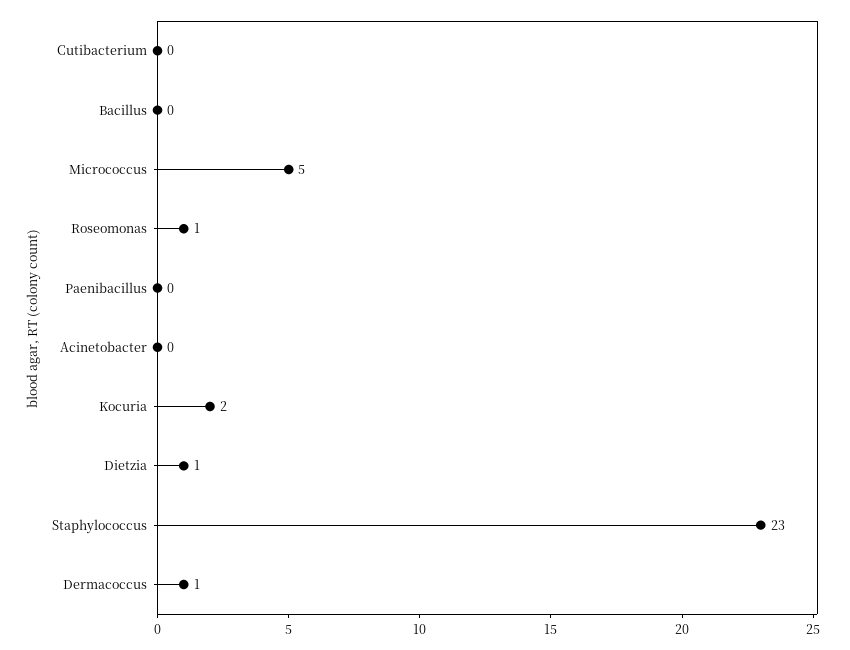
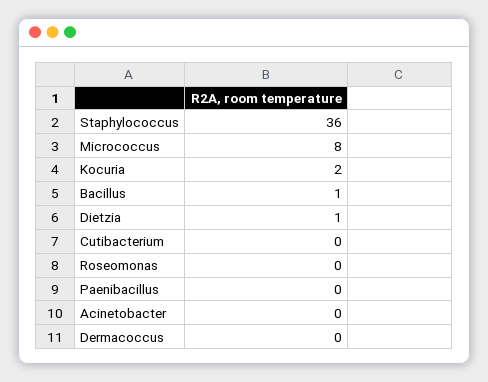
  {
    "Cutibacterium": 0,
-   "Bacillus": 0,
+   "Bacillus": 1,
-   "Micrococcus": 5,
+   "Micrococcus": 8,
-   "Roseomonas": 1,
+   "Roseomonas": 0,
    "Paenibacillus": 0,
    "Acinetobacter": 0,
    "Kocuria": 2,
    "Dietzia": 1,
-   "Staphylococcus": 23,
+   "Staphylococcus": 36,
-   "Dermacoccus": 1
+   "Dermacoccus": 0
  }

